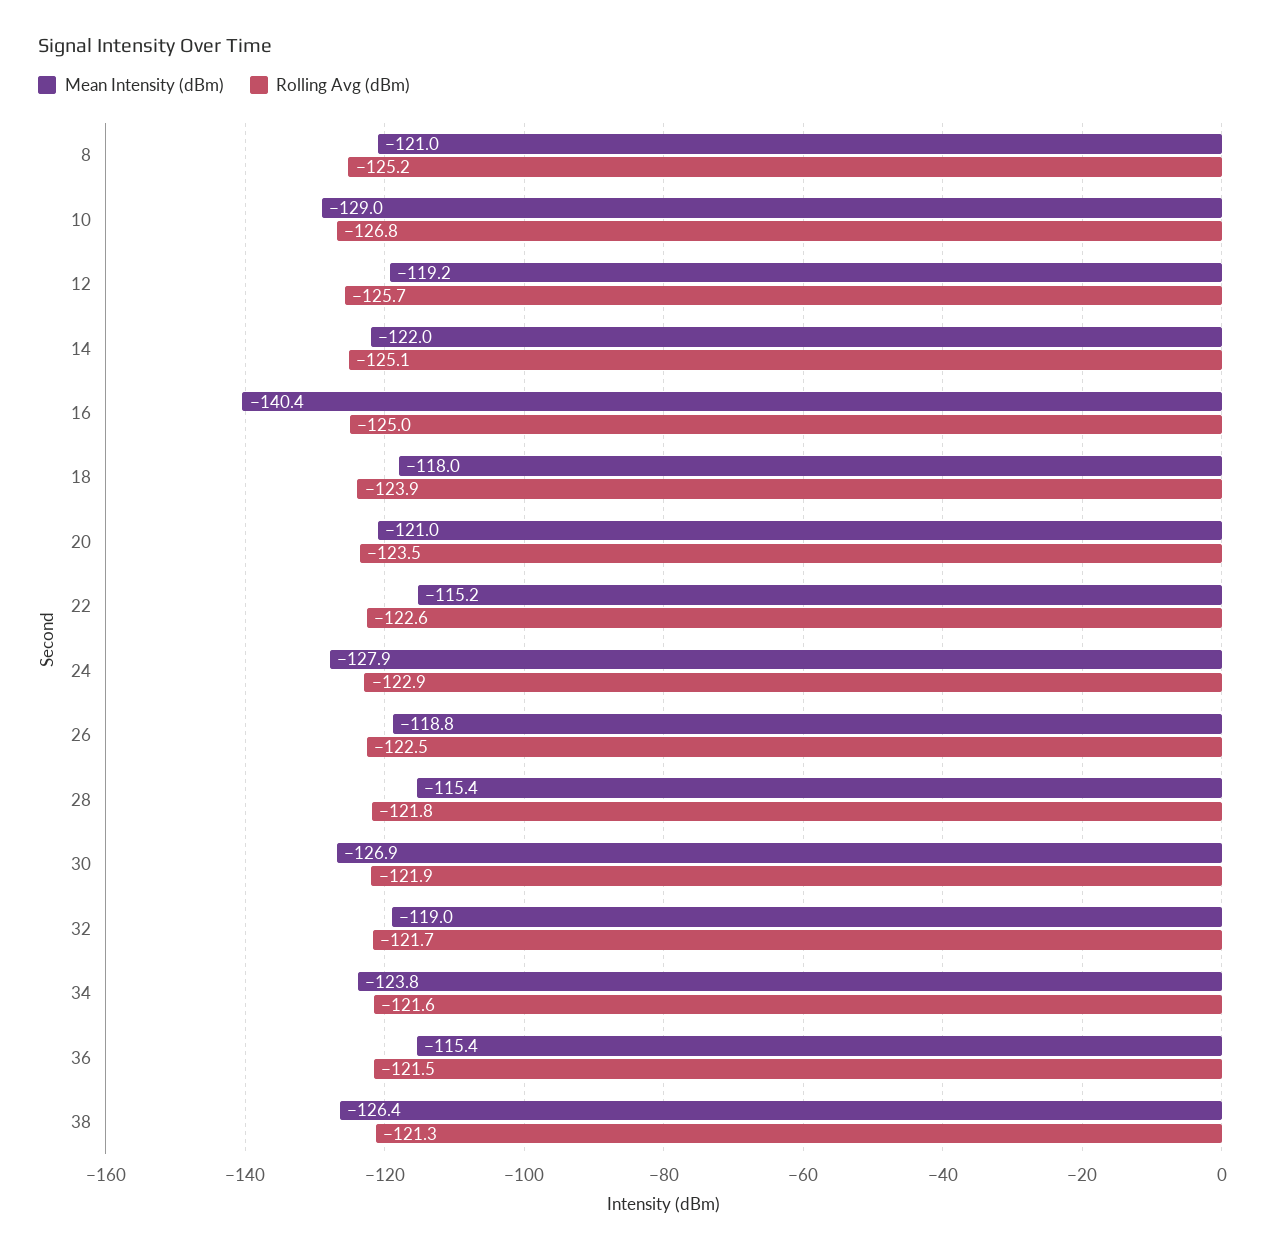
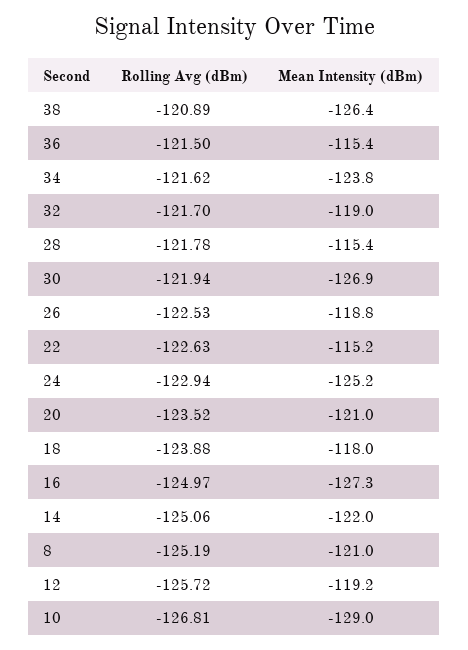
  {
    "Mean Intensity (dBm)": {
      "8": -121,
      "10": -129,
      "12": -119.2,
      "14": -122,
-     "16": -140.4,
+     "16": -127.3,
      "18": -118,
      "20": -121,
      "22": -115.2,
-     "24": -127.9,
+     "24": -125.2,
      "26": -118.8,
      "28": -115.4,
      "30": -126.9,
      "32": -119,
      "34": -123.8,
      "36": -115.4,
      "38": -126.4
    },
    "Rolling Avg (dBm)": {
      "8": -125.19,
      "10": -126.81,
      "12": -125.72,
      "14": -125.06,
      "16": -124.97,
      "18": -123.88,
      "20": -123.52,
      "22": -122.63,
      "24": -122.94,
      "26": -122.53,
      "28": -121.78,
      "30": -121.94,
      "32": -121.7,
      "34": -121.62,
      "36": -121.5,
-     "38": -121.3
+     "38": -120.89
    }
  }

